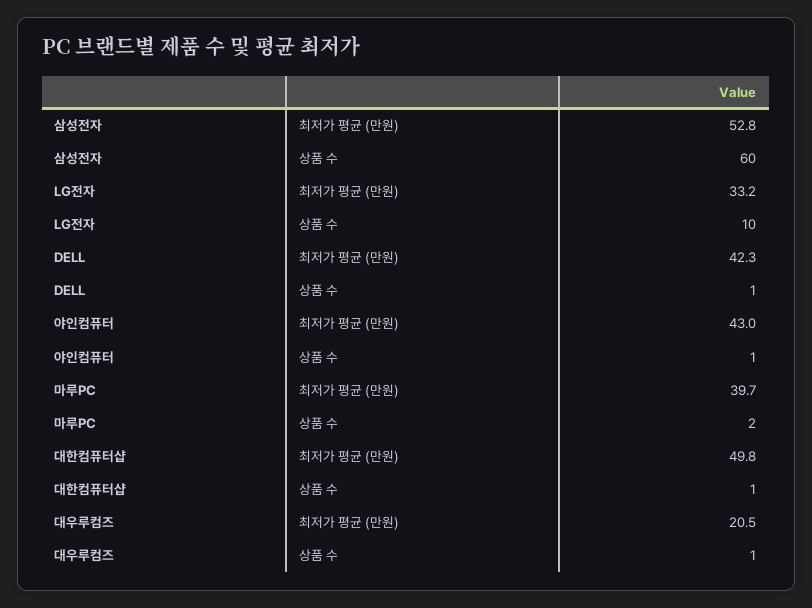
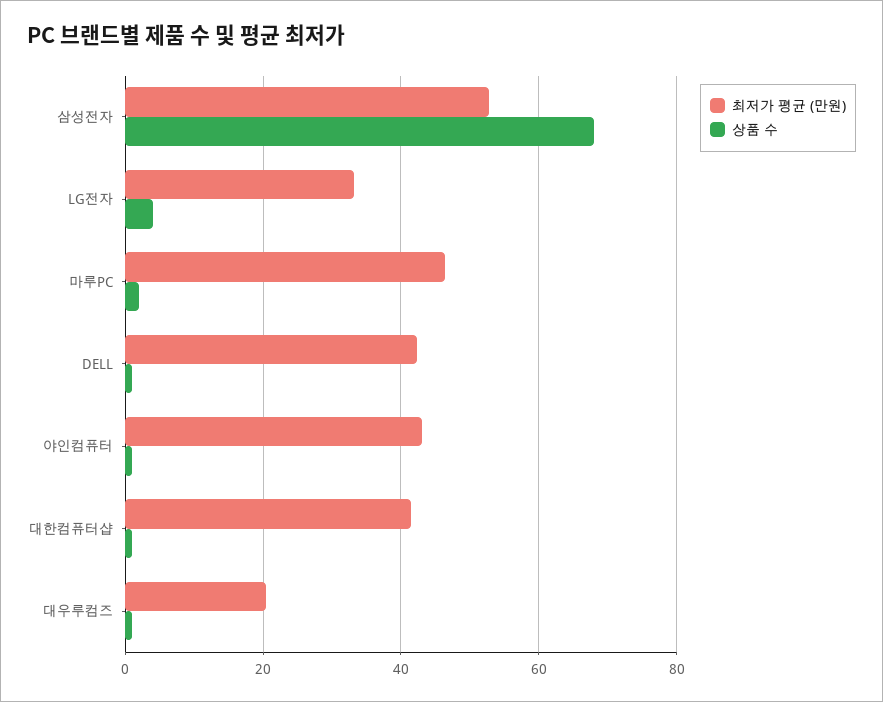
  {
    "최저가 평균 (만원)": {
      "삼성전자": 52.8,
      "LG전자": 33.2,
      "DELL": 42.3,
      "야인컴퓨터": 43,
-     "마루PC": 39.7,
+     "마루PC": 46,
-     "대한컴퓨터샵": 49.8,
+     "대한컴퓨터샵": 42,
      "대우루컴즈": 20.5
    },
    "상품 수": {
-     "삼성전자": 60,
+     "삼성전자": 68,
-     "LG전자": 10,
+     "LG전자": 4,
      "DELL": 1,
      "야인컴퓨터": 1,
      "마루PC": 2,
      "대한컴퓨터샵": 1,
      "대우루컴즈": 1
    }
  }

